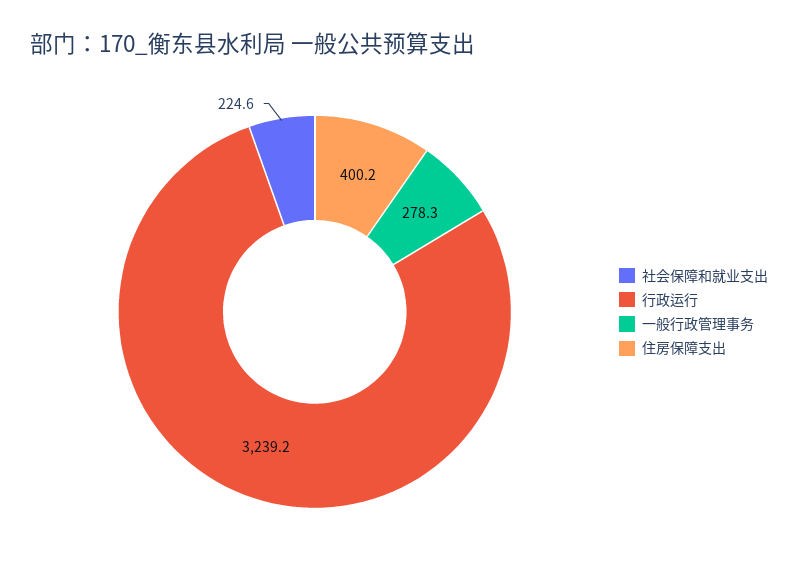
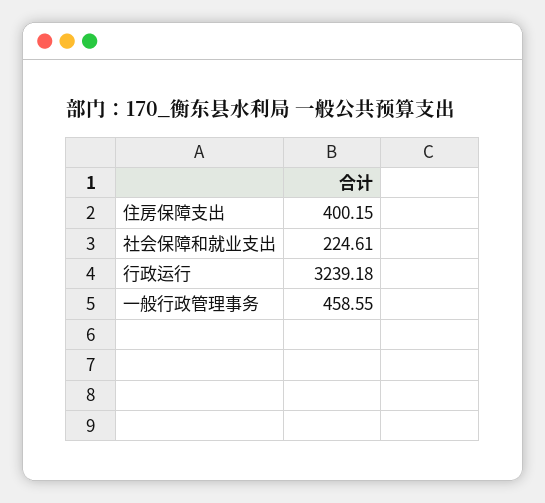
  {
    "社会保障和就业支出": 224.61,
    "行政运行": 3239.18,
-   "一般行政管理事务": 278.3,
+   "一般行政管理事务": 458.55,
    "住房保障支出": 400.15
  }

